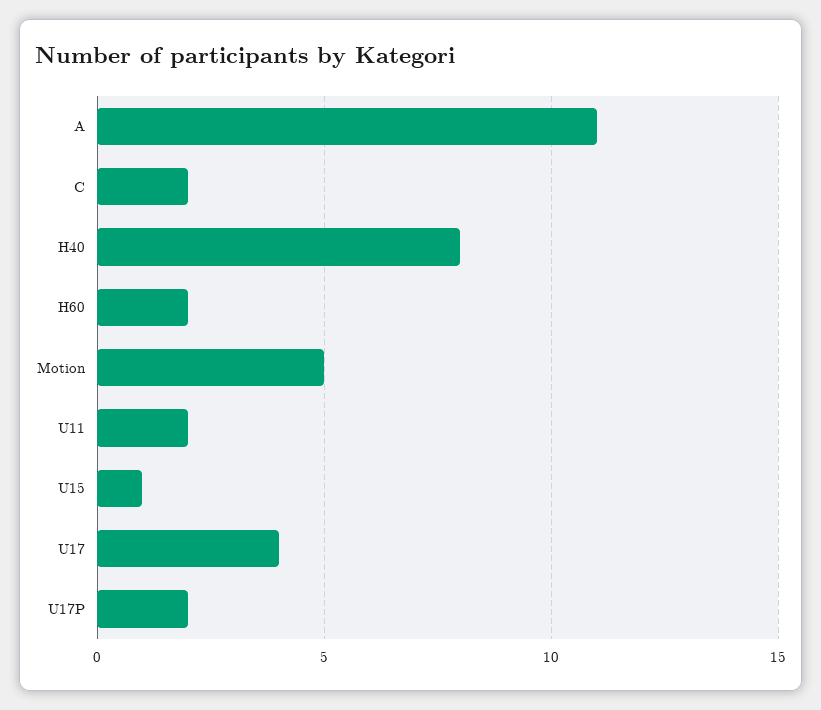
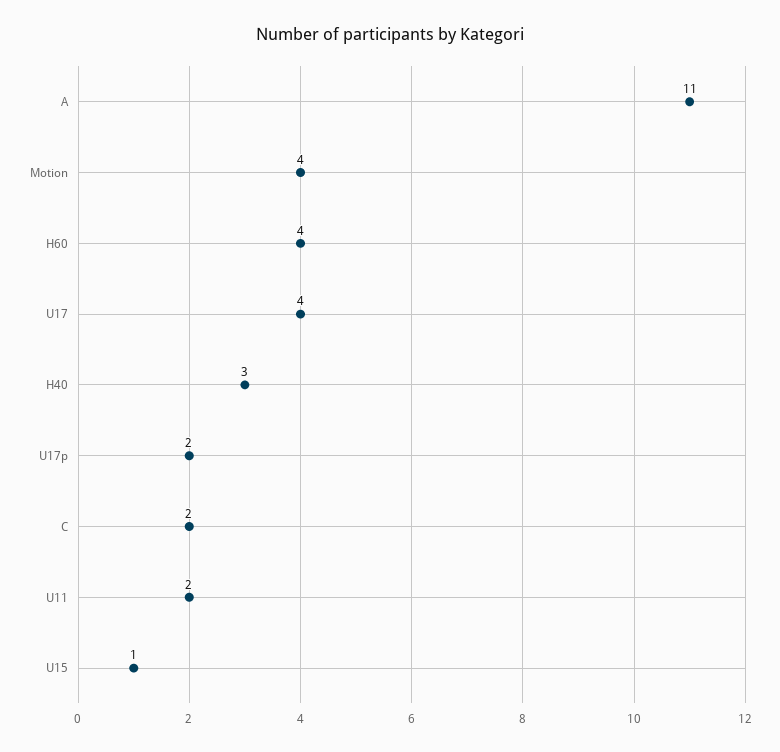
  {
    "A": 11,
    "C": 2,
-   "H40": 8,
+   "H40": 3,
-   "H60": 2,
+   "H60": 4,
-   "Motion": 5,
+   "Motion": 4,
    "U11": 2,
    "U15": 1,
    "U17": 4,
    "U17P": 2
  }

